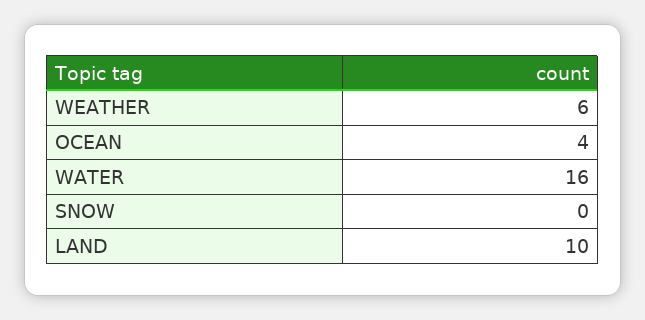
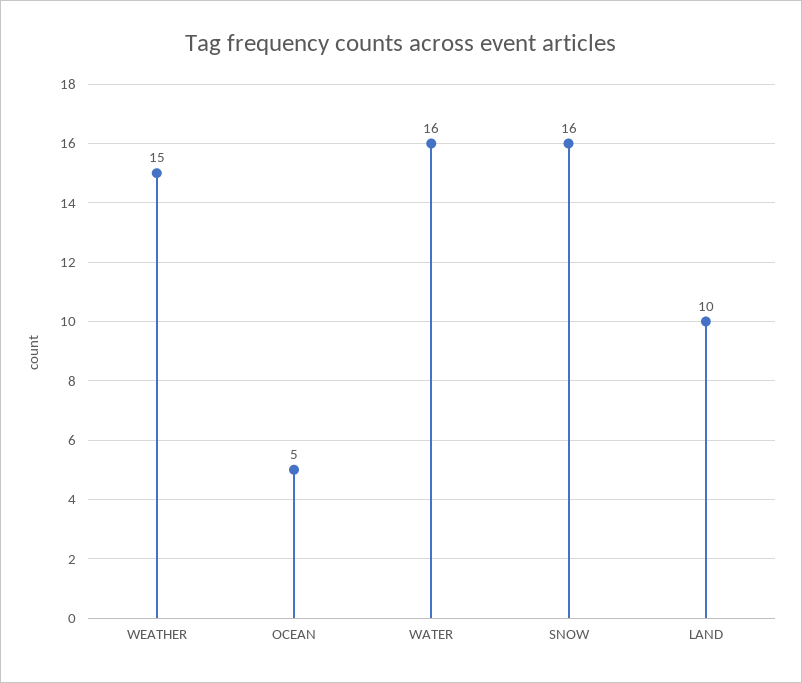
  {
-   "WEATHER": 6,
+   "WEATHER": 15,
-   "OCEAN": 4,
+   "OCEAN": 5,
    "WATER": 16,
-   "SNOW": 0,
+   "SNOW": 16,
    "LAND": 10
  }

